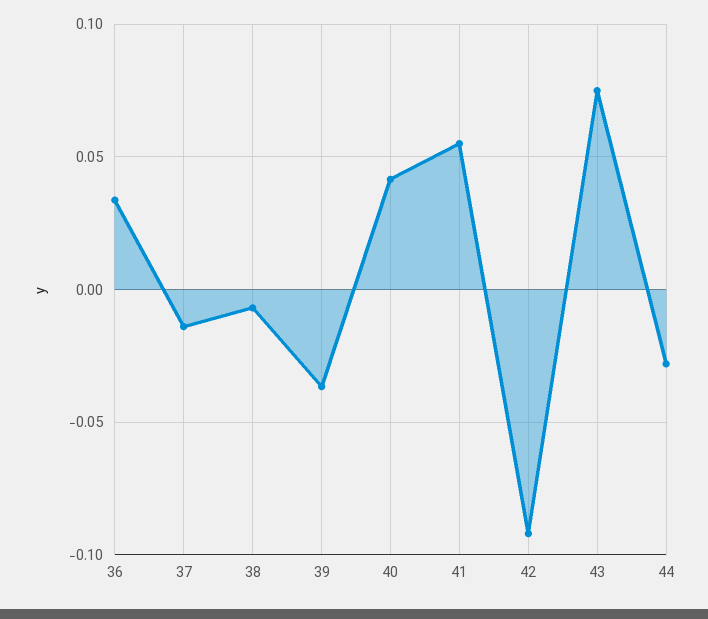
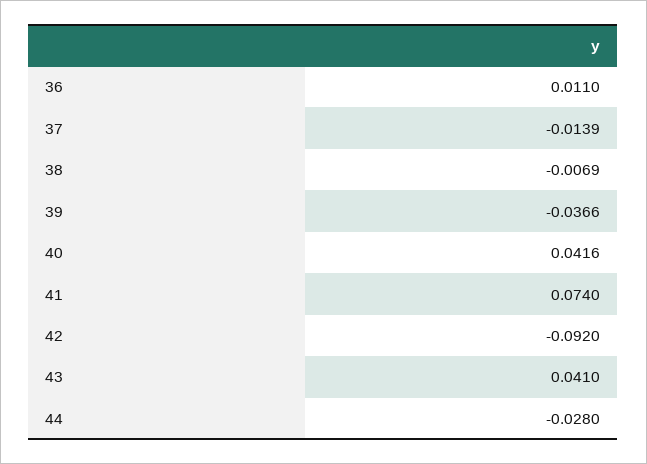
  {
-   "36": 0.035,
+   "36": 0.011,
    "37": -0.0139,
    "38": -0.0069,
    "39": -0.0366,
    "40": 0.0416,
-   "41": 0.055,
+   "41": 0.074,
    "42": -0.092,
-   "43": 0.075,
+   "43": 0.041,
    "44": -0.028
  }

